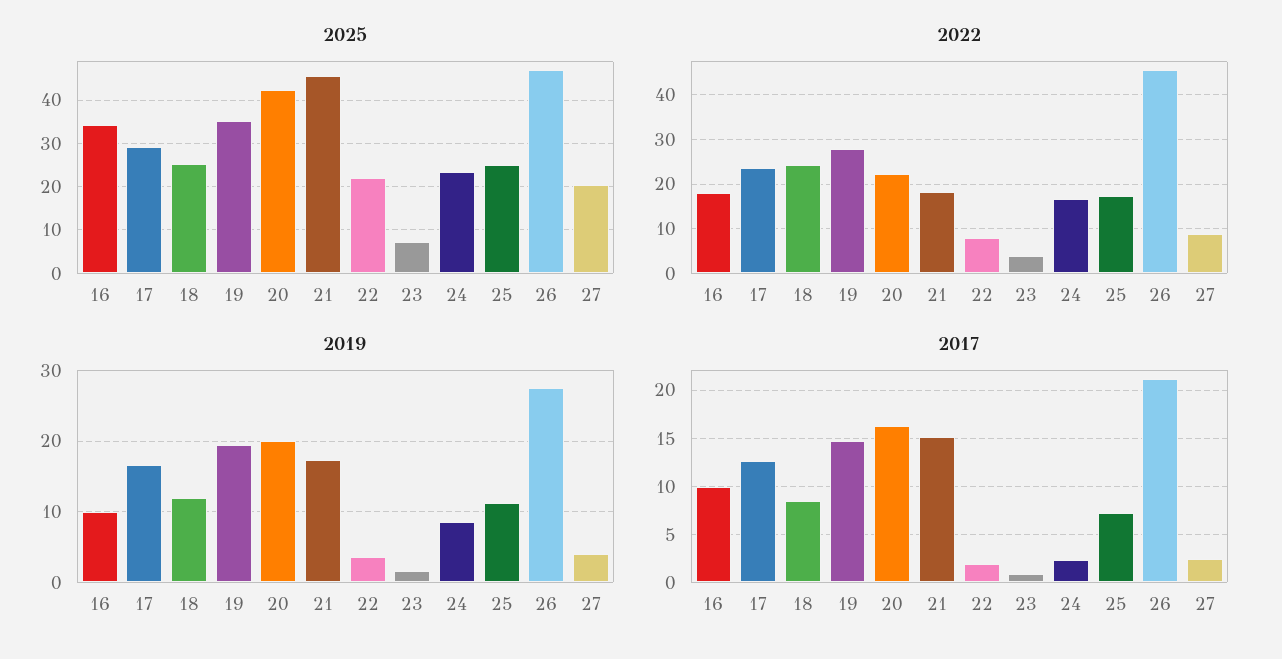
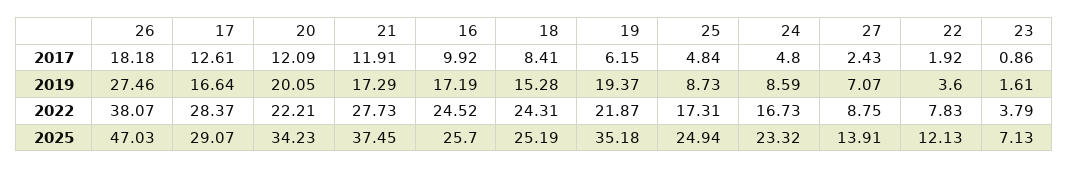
  {
    "2025": {
-     "16": 34,
+     "16": 25.7,
      "17": 29.07,
      "18": 25.19,
      "19": 35.18,
-     "20": 42,
+     "20": 34.23,
-     "21": 46,
+     "21": 37.45,
-     "22": 22,
+     "22": 12.13,
      "23": 7.13,
      "24": 23.32,
      "25": 24.94,
      "26": 47.03,
-     "27": 20
+     "27": 13.91
    },
    "2022": {
-     "16": 18,
+     "16": 24.52,
-     "17": 24,
+     "17": 28.37,
      "18": 24.31,
-     "19": 28,
+     "19": 21.87,
      "20": 22.21,
-     "21": 18,
+     "21": 27.73,
      "22": 7.83,
      "23": 3.79,
      "24": 16.73,
      "25": 17.31,
-     "26": 46,
+     "26": 38.07,
      "27": 8.75
    },
    "2019": {
-     "16": 10,
+     "16": 17.19,
      "17": 16.64,
-     "18": 12,
+     "18": 15.28,
      "19": 19.37,
      "20": 20.05,
      "21": 17.29,
      "22": 3.6,
      "23": 1.61,
      "24": 8.59,
-     "25": 11,
+     "25": 8.73,
      "26": 27.46,
-     "27": 4
+     "27": 7.07
    },
    "2017": {
      "16": 9.92,
      "17": 12.61,
      "18": 8.41,
-     "19": 15,
+     "19": 6.15,
-     "20": 16,
+     "20": 12.09,
-     "21": 15,
+     "21": 11.91,
      "22": 1.92,
      "23": 0.86,
-     "24": 2,
+     "24": 4.8,
-     "25": 7,
+     "25": 4.84,
-     "26": 21,
+     "26": 18.18,
      "27": 2.43
    }
  }

